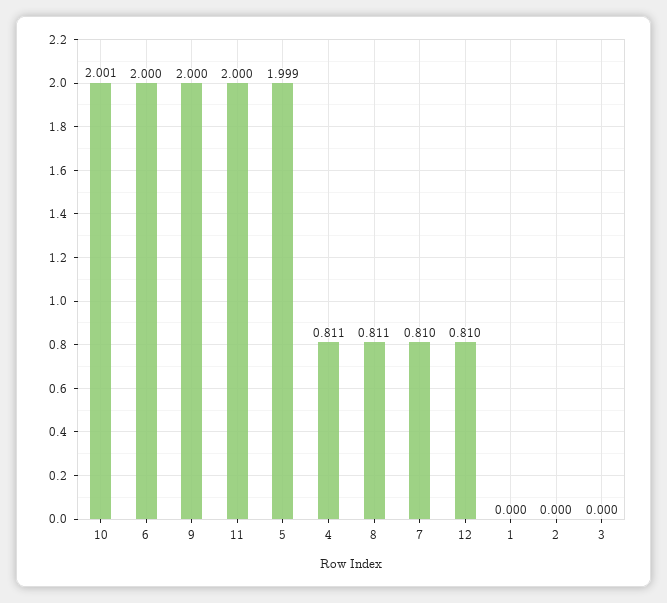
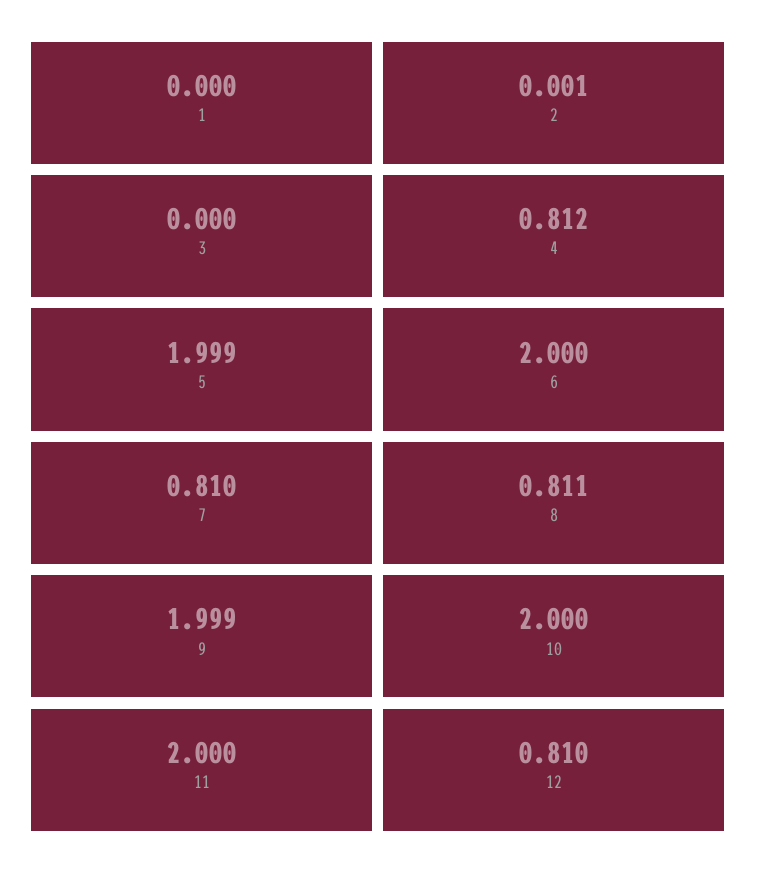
  {
-   "10": 2.001,
+   "10": 2,
    "6": 2,
-   "9": 2,
+   "9": 1.999,
    "11": 2,
    "5": 1.999,
-   "4": 0.811,
+   "4": 0.812,
    "8": 0.811,
    "7": 0.81,
    "12": 0.81,
    "1": 0,
-   "2": 0,
+   "2": 0.001,
    "3": 0
  }

